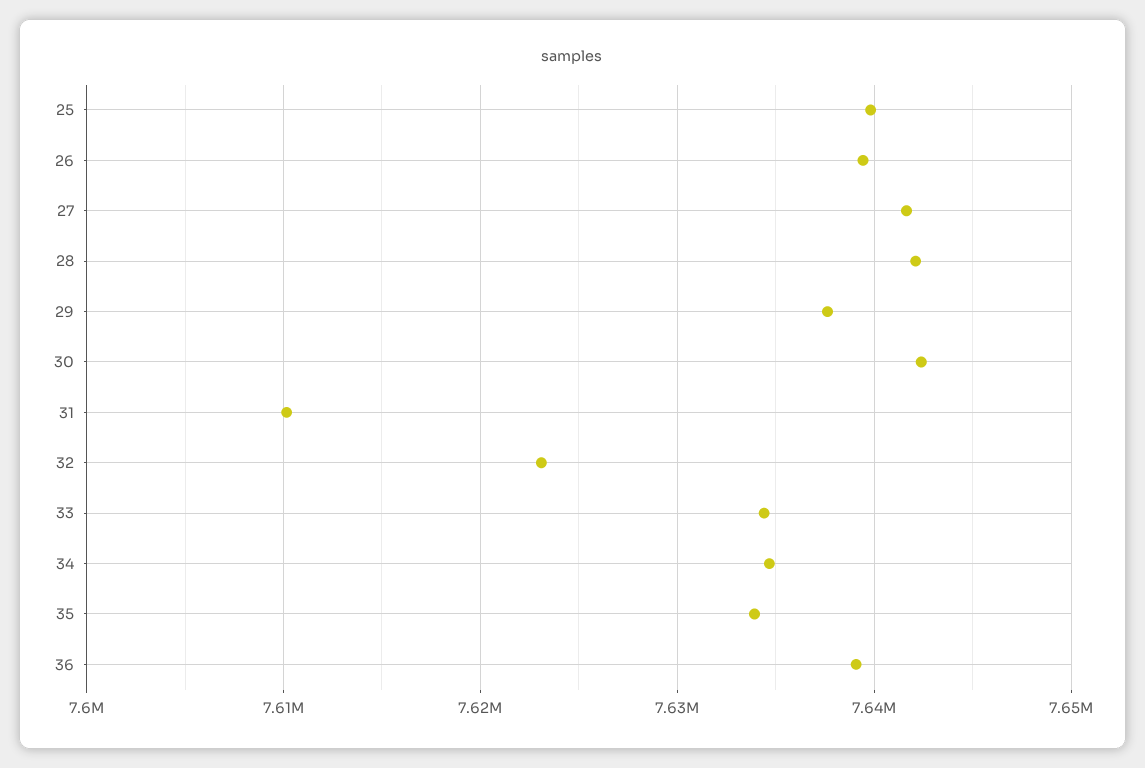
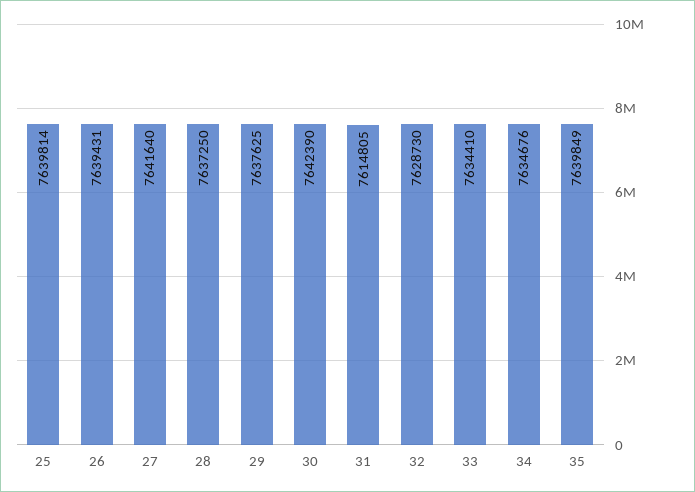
  {
    "25": 7639814,
    "26": 7639431,
    "27": 7641640,
-   "28": 7642000,
+   "28": 7637250,
    "29": 7637625,
    "30": 7642390,
-   "31": 7610000,
+   "31": 7614805,
-   "32": 7623000,
+   "32": 7628730,
    "33": 7634410,
    "34": 7634676,
-   "35": 7634000,
+   "35": 7639849
-   "36": 7639000
  }

